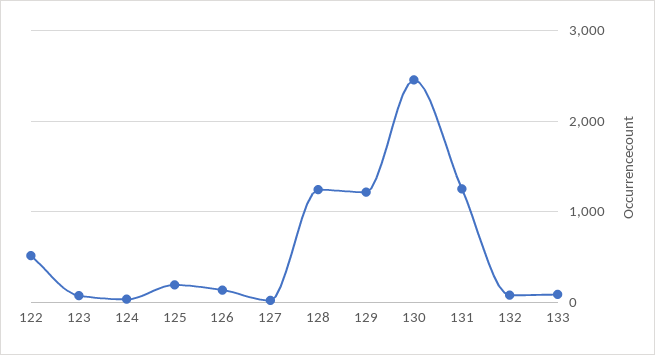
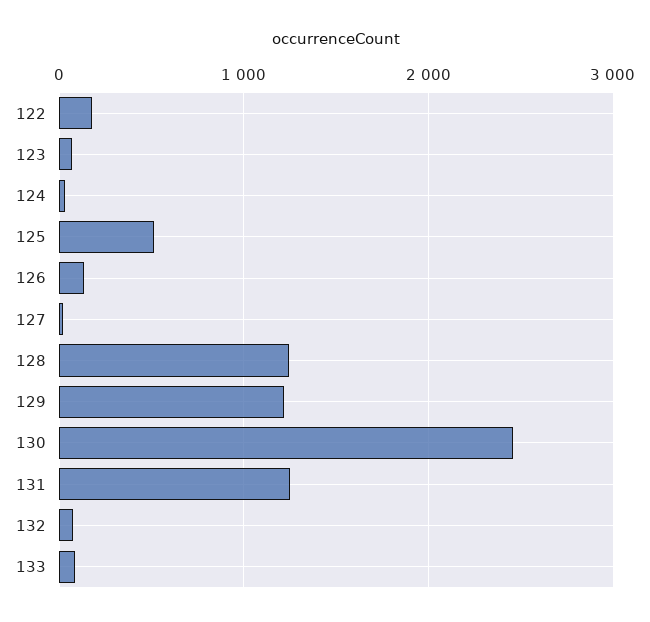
  {
-   "122": 500,
+   "122": 200,
    "123": 100,
    "124": 0,
-   "125": 200,
+   "125": 500,
    "126": 100,
    "127": 0,
    "128": 1200,
    "129": 1200,
    "130": 2500,
    "131": 1300,
    "132": 100,
    "133": 100
  }

